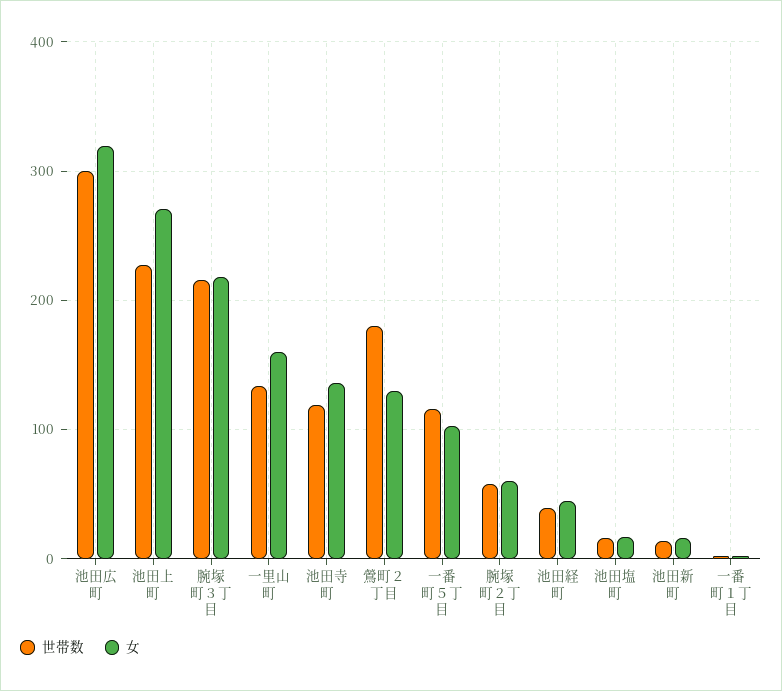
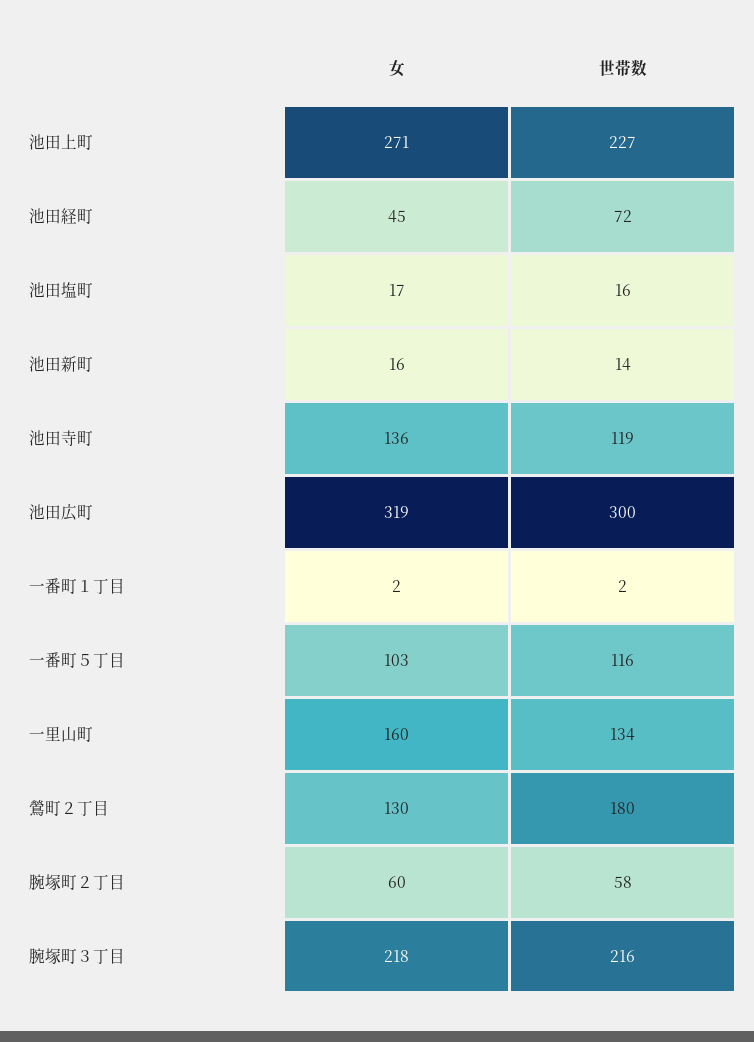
  {
    "世帯数": {
      "池田広町": 300,
      "池田上町": 227,
      "腕塚町３丁目": 216,
      "一里山町": 134,
      "池田寺町": 119,
      "鶯町２丁目": 180,
      "一番町５丁目": 116,
      "腕塚町２丁目": 58,
-     "池田経町": 40,
+     "池田経町": 72,
      "池田塩町": 16,
      "池田新町": 14,
      "一番町１丁目": 2
    },
    "女": {
      "池田広町": 319,
      "池田上町": 271,
      "腕塚町３丁目": 218,
      "一里山町": 160,
      "池田寺町": 136,
      "鶯町２丁目": 130,
      "一番町５丁目": 103,
      "腕塚町２丁目": 60,
      "池田経町": 45,
      "池田塩町": 17,
      "池田新町": 16,
      "一番町１丁目": 2
    }
  }

